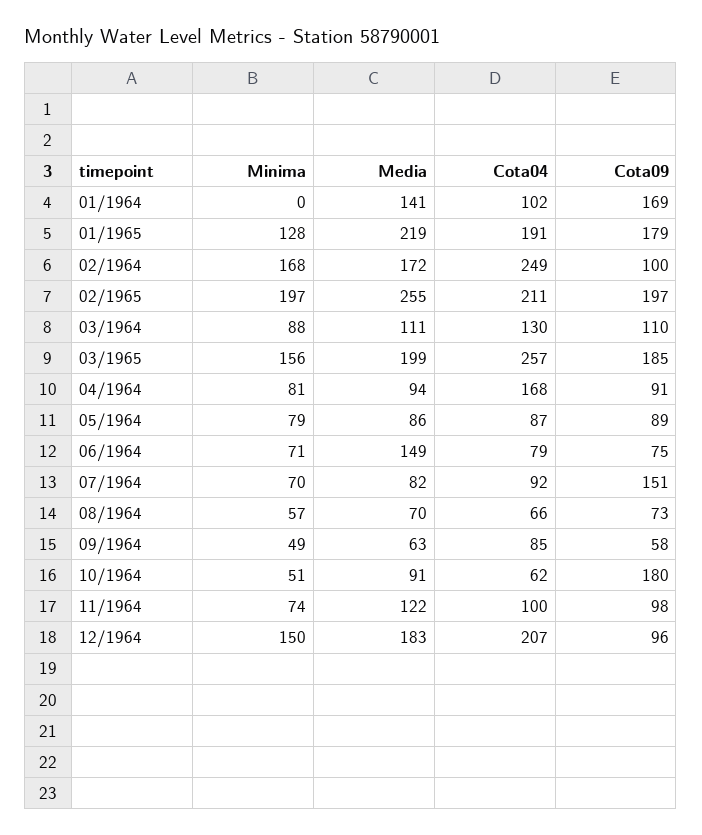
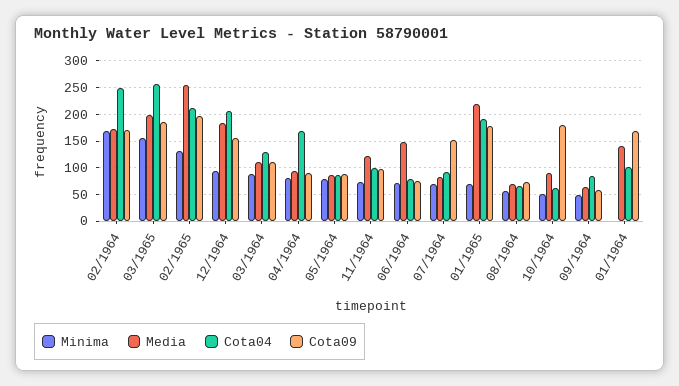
  {
    "Minima": {
      "01/1964": 0,
-     "01/1965": 128,
+     "01/1965": 75,
      "02/1964": 168,
-     "02/1965": 197,
+     "02/1965": 125,
      "03/1964": 88,
      "03/1965": 156,
      "04/1964": 81,
      "05/1964": 79,
      "06/1964": 71,
      "07/1964": 70,
      "08/1964": 57,
      "09/1964": 49,
      "10/1964": 51,
      "11/1964": 74,
-     "12/1964": 150
+     "12/1964": 100
    },
    "Media": {
      "01/1964": 141,
      "01/1965": 219,
      "02/1964": 172,
      "02/1965": 255,
      "03/1964": 111,
      "03/1965": 199,
      "04/1964": 94,
      "05/1964": 86,
      "06/1964": 149,
      "07/1964": 82,
      "08/1964": 70,
      "09/1964": 63,
      "10/1964": 91,
      "11/1964": 122,
      "12/1964": 183
    },
    "Cota04": {
      "01/1964": 102,
      "01/1965": 191,
      "02/1964": 249,
      "02/1965": 211,
      "03/1964": 130,
      "03/1965": 257,
      "04/1964": 168,
      "05/1964": 87,
      "06/1964": 79,
      "07/1964": 92,
      "08/1964": 66,
      "09/1964": 85,
      "10/1964": 62,
      "11/1964": 100,
      "12/1964": 207
    },
    "Cota09": {
      "01/1964": 169,
      "01/1965": 179,
-     "02/1964": 100,
+     "02/1964": 175,
      "02/1965": 197,
      "03/1964": 110,
      "03/1965": 185,
      "04/1964": 91,
      "05/1964": 89,
      "06/1964": 75,
      "07/1964": 151,
      "08/1964": 73,
      "09/1964": 58,
      "10/1964": 180,
      "11/1964": 98,
-     "12/1964": 96
+     "12/1964": 150
    }
  }

